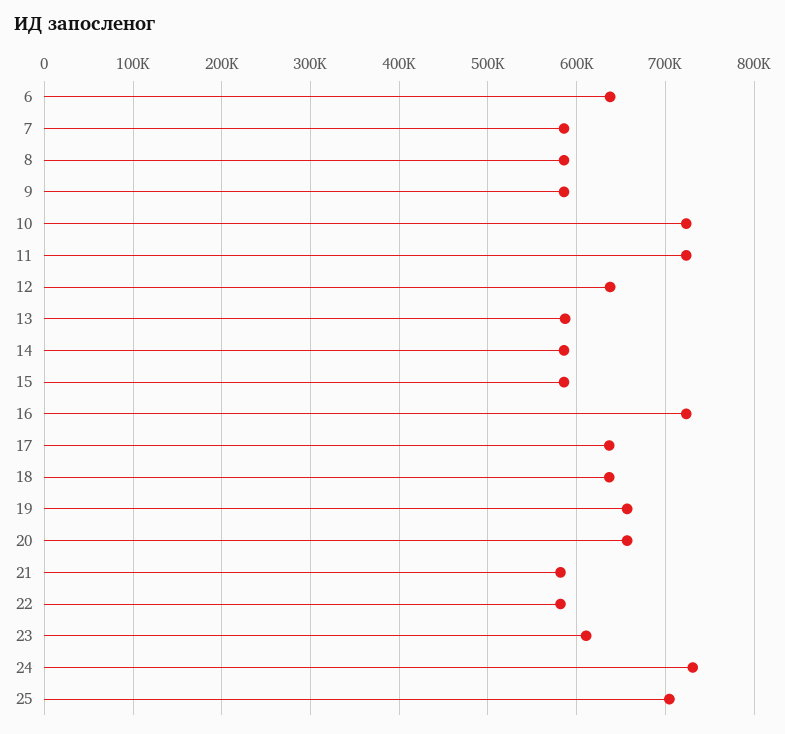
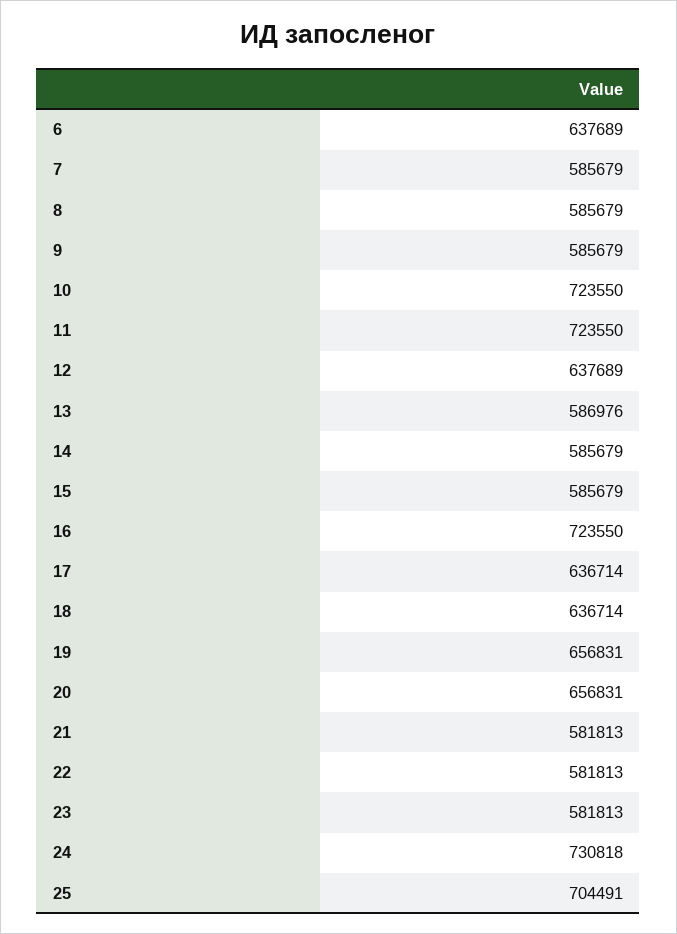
  {
    "6": 637689,
    "7": 585679,
    "8": 585679,
    "9": 585679,
    "10": 723550,
    "11": 723550,
    "12": 637689,
    "13": 586976,
    "14": 585679,
    "15": 585679,
    "16": 723550,
    "17": 636714,
    "18": 636714,
    "19": 656831,
    "20": 656831,
    "21": 581813,
    "22": 581813,
-   "23": 610000,
+   "23": 581813,
    "24": 730818,
    "25": 704491
  }

